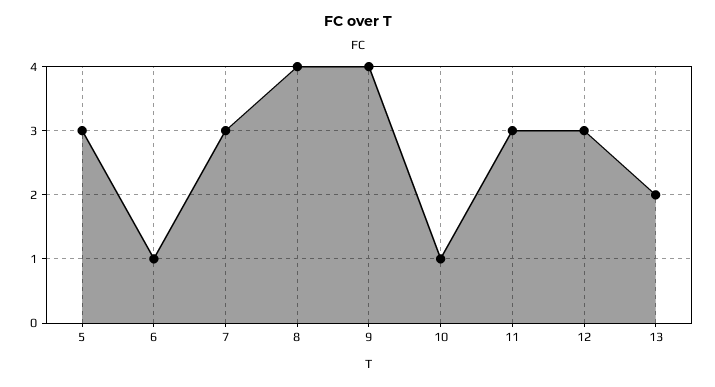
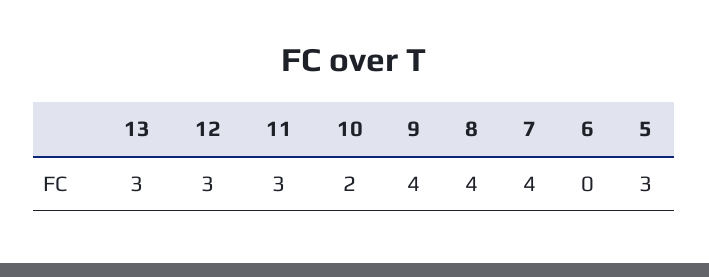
  {
    "5": 3,
-   "6": 1,
+   "6": 0,
-   "7": 3,
+   "7": 4,
    "8": 4,
    "9": 4,
-   "10": 1,
+   "10": 2,
    "11": 3,
    "12": 3,
-   "13": 2
+   "13": 3
  }

